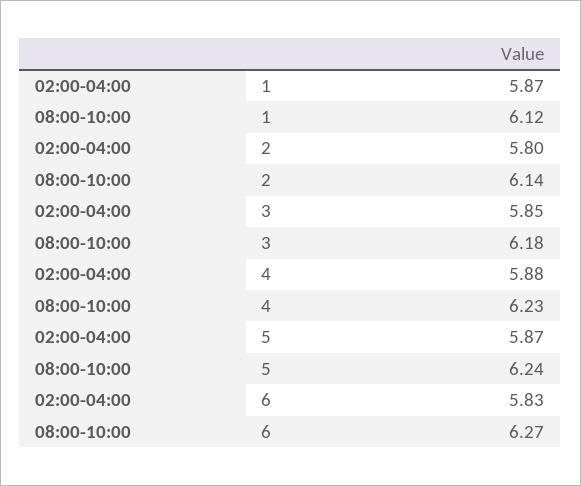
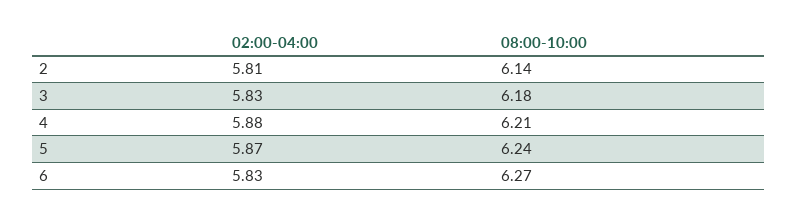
  {
    "02:00-04:00": {
-     "1": 5.87,
-     "2": 5.8,
+     "2": 5.81,
-     "3": 5.85,
+     "3": 5.83,
      "4": 5.88,
      "5": 5.87,
      "6": 5.83
    },
    "08:00-10:00": {
-     "1": 6.12,
      "2": 6.14,
      "3": 6.18,
-     "4": 6.23,
+     "4": 6.21,
      "5": 6.24,
      "6": 6.27
    }
  }

